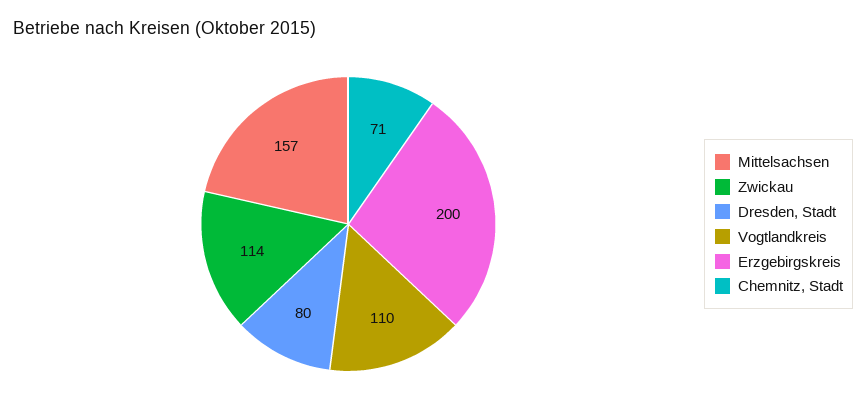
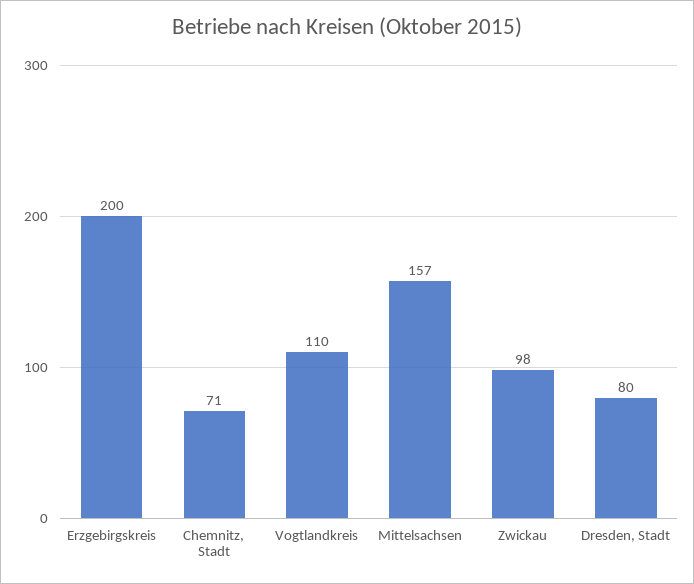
  {
    "Mittelsachsen": 157,
-   "Zwickau": 114,
+   "Zwickau": 98,
    "Dresden, Stadt": 80,
    "Vogtlandkreis": 110,
    "Erzgebirgskreis": 200,
    "Chemnitz, Stadt": 71
  }

